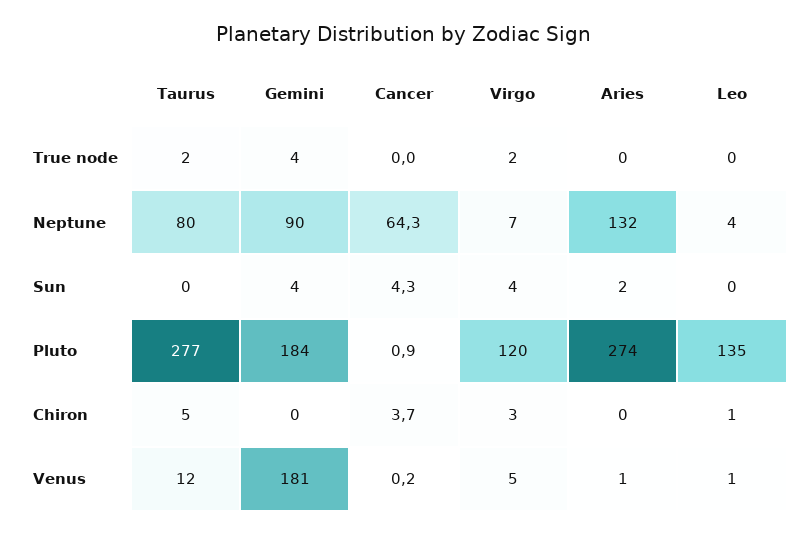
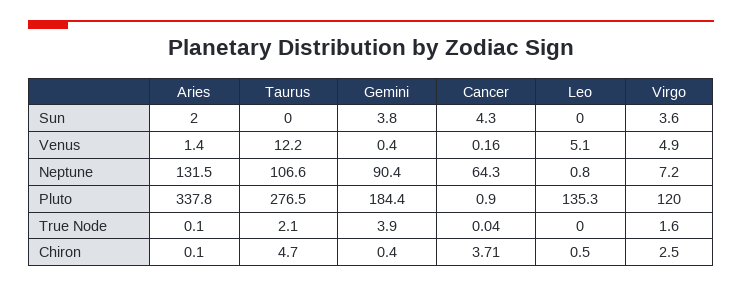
  {
    "Taurus": {
      "True node": 2.1,
-     "Neptune": 80,
+     "Neptune": 106.6,
      "Sun": 0,
      "Pluto": 276.5,
      "Chiron": 4.7,
      "Venus": 12.2
    },
    "Gemini": {
      "True node": 3.9,
      "Neptune": 90.4,
      "Sun": 3.8,
      "Pluto": 184.4,
      "Chiron": 0.4,
-     "Venus": 181
+     "Venus": 0.4
    },
    "Cancer": {
      "True node": 0.04,
      "Neptune": 64.3,
      "Sun": 4.3,
      "Pluto": 0.9,
      "Chiron": 3.71,
      "Venus": 0.16
    },
    "Virgo": {
      "True node": 1.6,
      "Neptune": 7.2,
      "Sun": 3.6,
      "Pluto": 120,
      "Chiron": 2.5,
      "Venus": 4.9
    },
    "Aries": {
      "True node": 0.1,
      "Neptune": 131.5,
      "Sun": 2,
-     "Pluto": 274,
+     "Pluto": 337.8,
      "Chiron": 0.1,
      "Venus": 1.4
    },
    "Leo": {
      "True node": 0,
-     "Neptune": 4,
+     "Neptune": 0.8,
      "Sun": 0,
      "Pluto": 135.3,
      "Chiron": 0.5,
-     "Venus": 1
+     "Venus": 5.1
    }
  }

